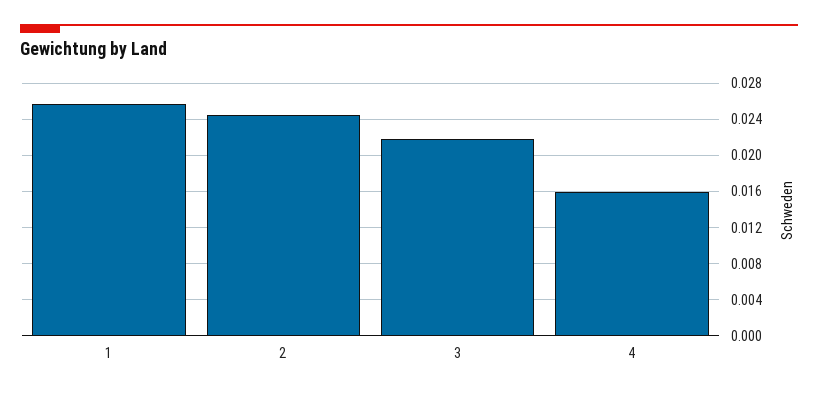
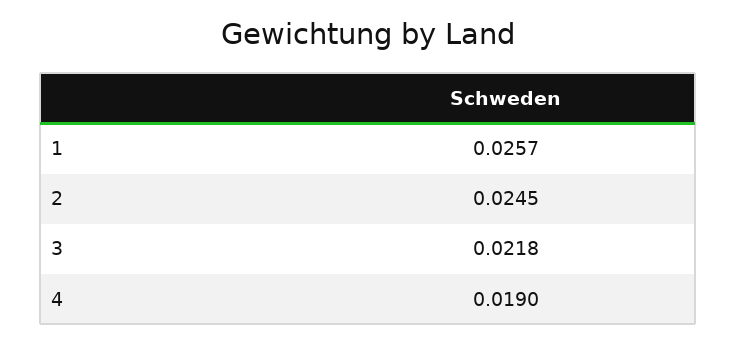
  {
    "1": 0.0257,
    "2": 0.0245,
    "3": 0.0218,
-   "4": 0.016
+   "4": 0.019
  }

